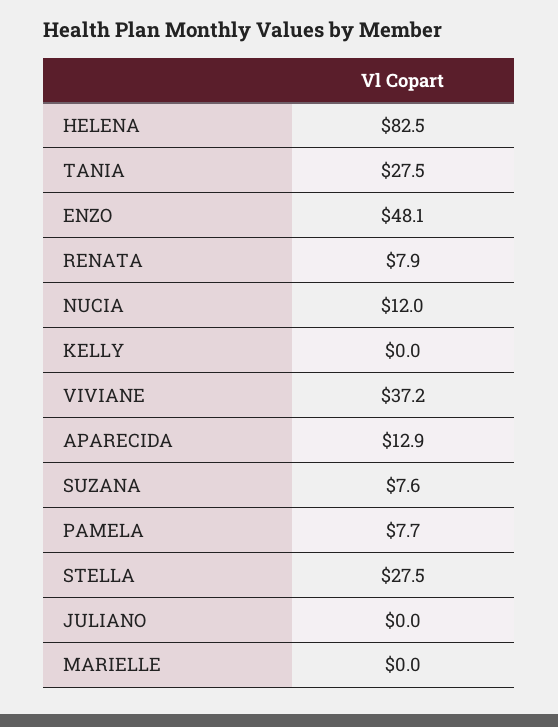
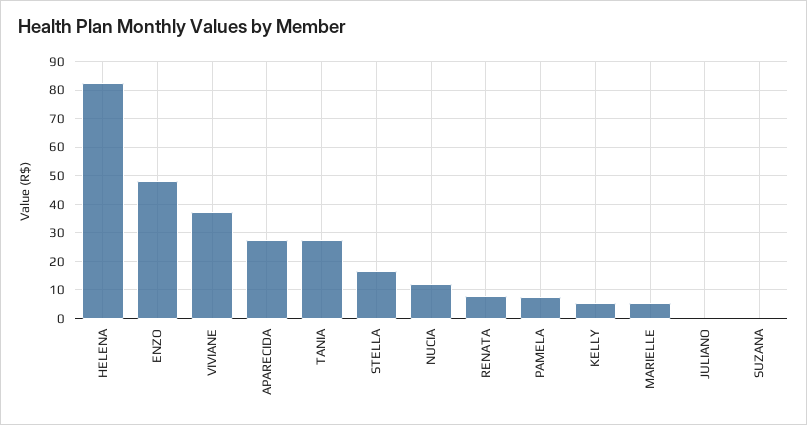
  {
    "HELENA": 82.5,
    "TANIA": 27.5,
    "ENZO": 48.1,
    "RENATA": 7.9,
    "NUCIA": 12,
-   "KELLY": 0,
+   "KELLY": 5,
    "VIVIANE": 37.2,
-   "APARECIDA": 12.9,
+   "APARECIDA": 27.5,
-   "SUZANA": 7.6,
+   "SUZANA": 0,
    "PAMELA": 7.7,
-   "STELLA": 27.5,
+   "STELLA": 17.5,
    "JULIANO": 0,
-   "MARIELLE": 0
+   "MARIELLE": 5
  }

